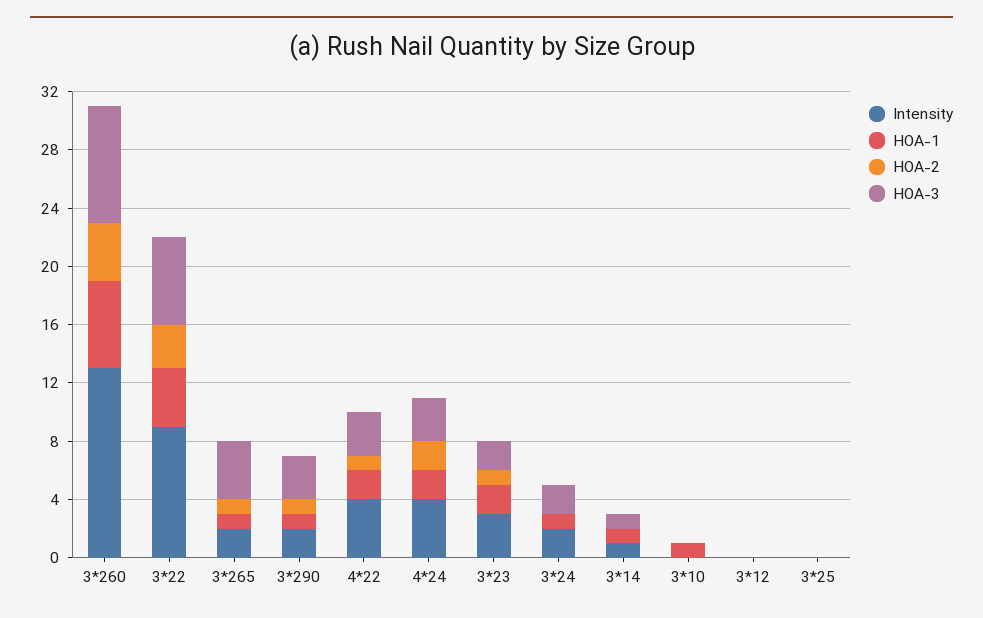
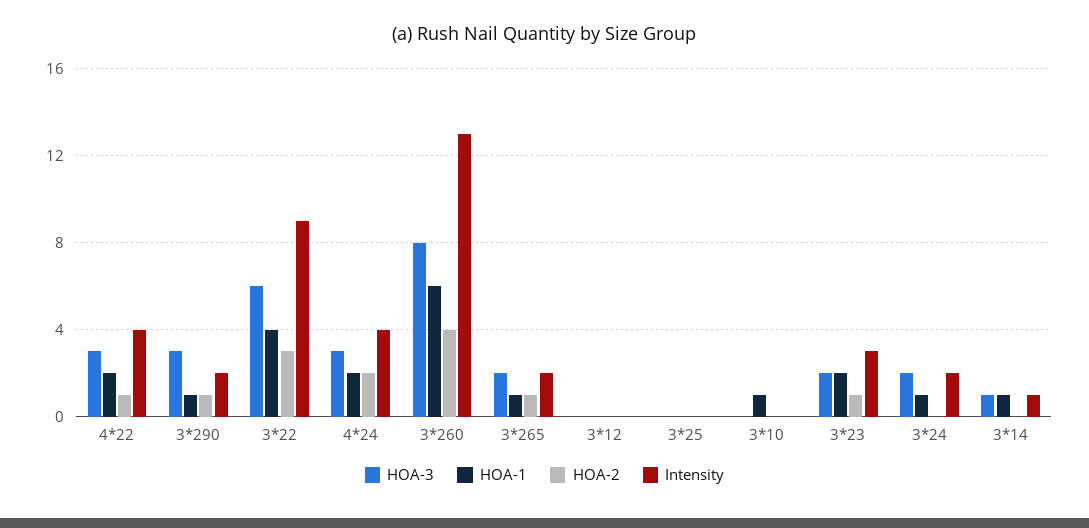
  {
    "Intensity": {
      "3*260": 13,
      "3*22": 9,
      "3*265": 2,
      "3*290": 2,
      "4*22": 4,
      "4*24": 4,
      "3*23": 3,
      "3*24": 2,
      "3*14": 1,
      "3*10": 0,
      "3*12": 0,
      "3*25": 0
    },
    "HOA-1": {
      "3*260": 6,
      "3*22": 4,
      "3*265": 1,
      "3*290": 1,
      "4*22": 2,
      "4*24": 2,
      "3*23": 2,
      "3*24": 1,
      "3*14": 1,
      "3*10": 1,
      "3*12": 0,
      "3*25": 0
    },
    "HOA-2": {
      "3*260": 4,
      "3*22": 3,
      "3*265": 1,
      "3*290": 1,
      "4*22": 1,
      "4*24": 2,
      "3*23": 1,
      "3*24": 0,
      "3*14": 0,
      "3*10": 0,
      "3*12": 0,
      "3*25": 0
    },
    "HOA-3": {
      "3*260": 8,
      "3*22": 6,
-     "3*265": 4,
+     "3*265": 2,
      "3*290": 3,
      "4*22": 3,
      "4*24": 3,
      "3*23": 2,
      "3*24": 2,
      "3*14": 1,
      "3*10": 0,
      "3*12": 0,
      "3*25": 0
    }
  }

